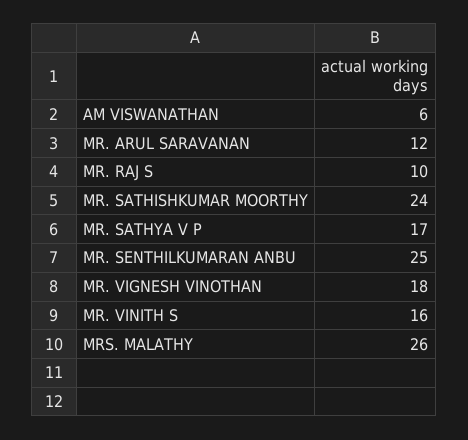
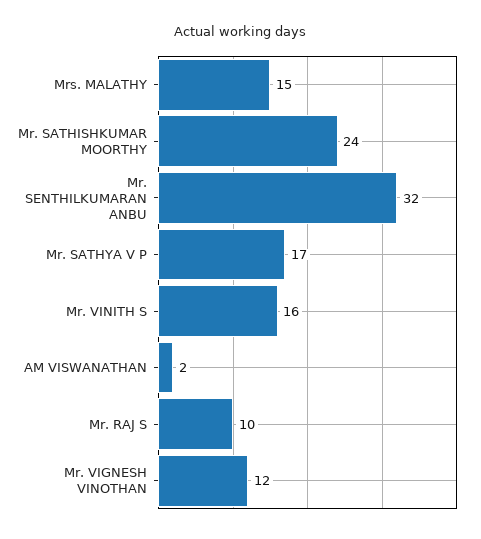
  {
-   "AM VISWANATHAN": 6,
+   "AM VISWANATHAN": 2,
-   "MR. ARUL SARAVANAN": 12,
    "MR. RAJ S": 10,
    "MR. SATHISHKUMAR MOORTHY": 24,
    "MR. SATHYA V P": 17,
-   "MR. SENTHILKUMARAN ANBU": 25,
+   "MR. SENTHILKUMARAN ANBU": 32,
-   "MR. VIGNESH VINOTHAN": 18,
+   "MR. VIGNESH VINOTHAN": 12,
    "MR. VINITH S": 16,
-   "MRS. MALATHY": 26
+   "MRS. MALATHY": 15
  }

